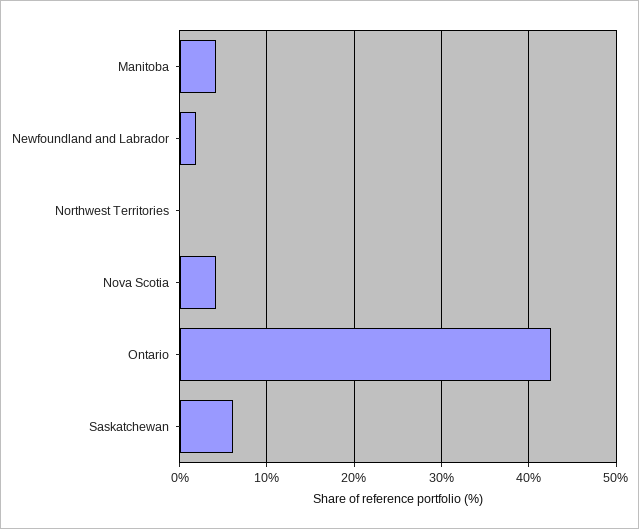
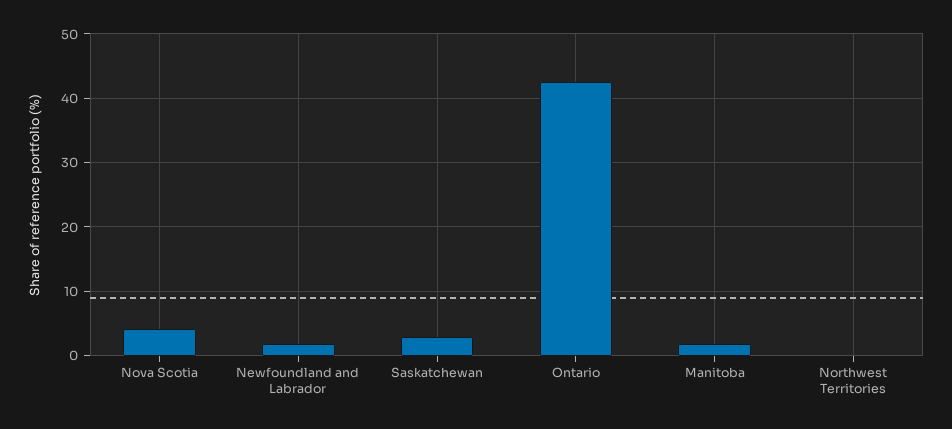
  {
-   "Manitoba": 4,
+   "Manitoba": 2,
    "Newfoundland and Labrador": 2,
    "Northwest Territories": 0,
    "Nova Scotia": 4,
    "Ontario": 43,
-   "Saskatchewan": 6
+   "Saskatchewan": 3
  }

